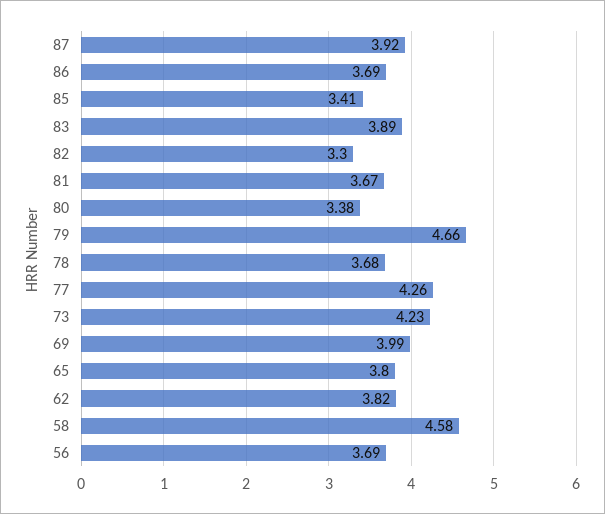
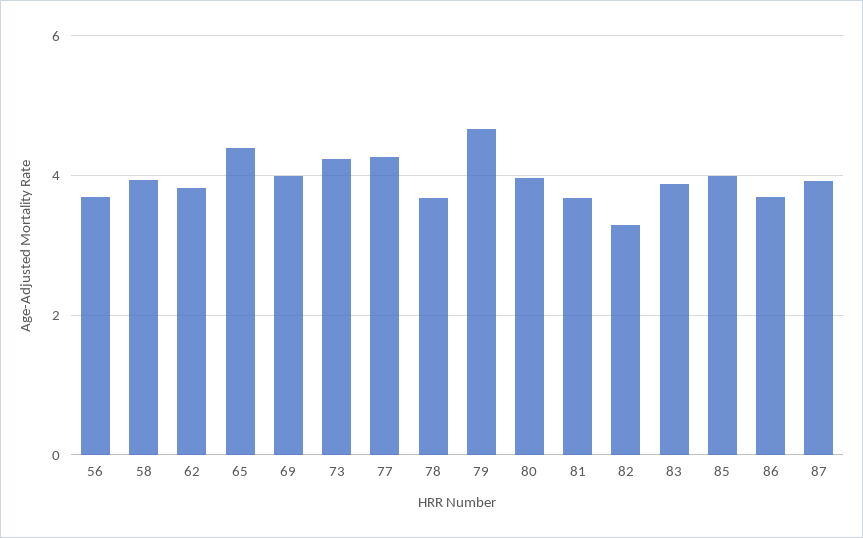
  {
    "87": 3.92,
    "86": 3.69,
-   "85": 3.41,
+   "85": 4,
    "83": 3.89,
    "82": 3.3,
    "81": 3.67,
-   "80": 3.38,
+   "80": 4,
    "79": 4.66,
    "78": 3.68,
    "77": 4.26,
    "73": 4.23,
    "69": 3.99,
-   "65": 3.8,
+   "65": 4.4,
    "62": 3.82,
-   "58": 4.58,
+   "58": 4,
    "56": 3.69
  }

